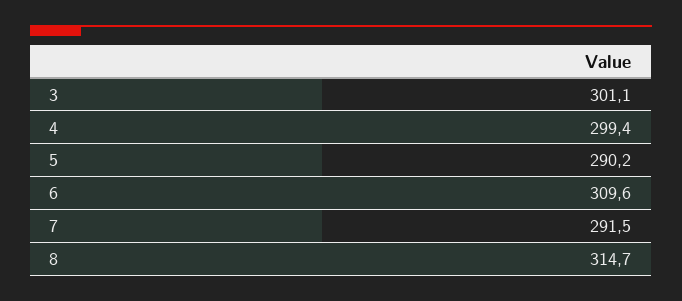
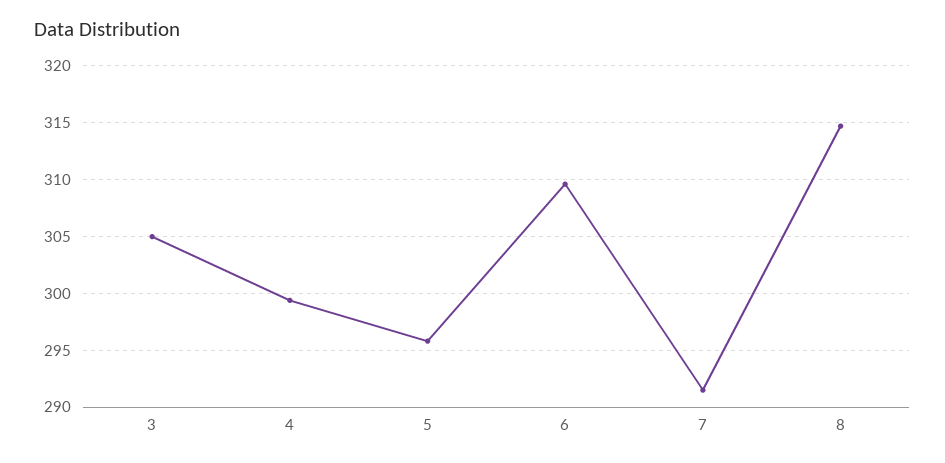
  {
-   "3": 301.1,
+   "3": 305,
    "4": 299.4,
-   "5": 290.2,
+   "5": 296,
    "6": 309.6,
    "7": 291.5,
    "8": 314.7
  }

